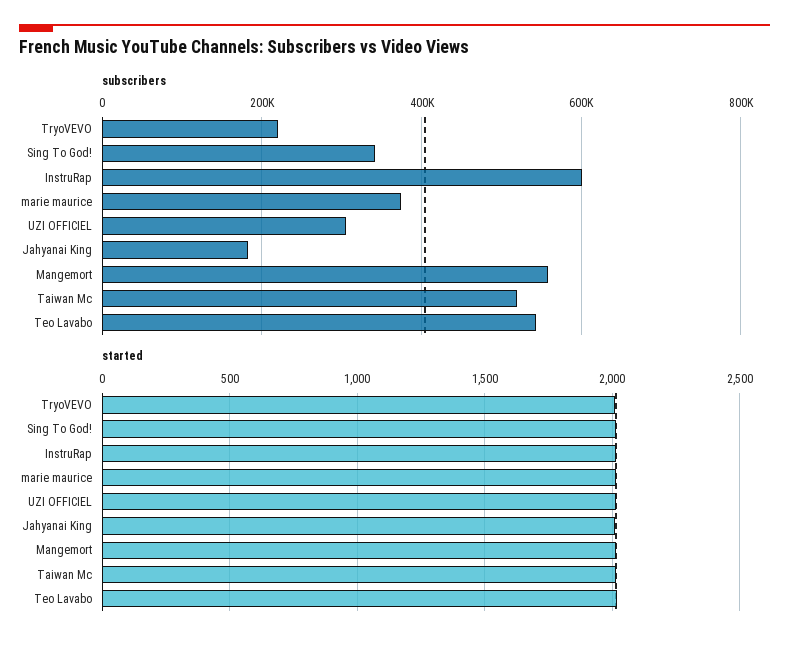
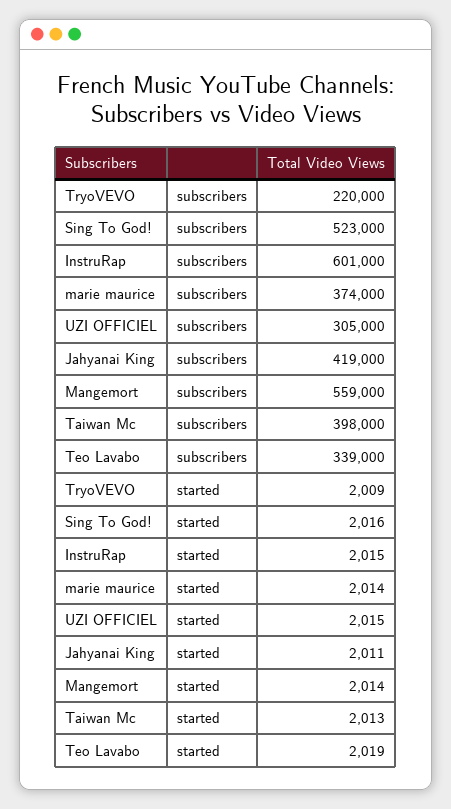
  {
    "subscribers": {
      "TryoVEVO": 220000,
-     "Sing To God!": 340000,
+     "Sing To God!": 523000,
      "InstruRap": 601000,
      "marie maurice": 374000,
      "UZI OFFICIEL": 305000,
-     "Jahyanai King": 180000,
+     "Jahyanai King": 419000,
      "Mangemort": 559000,
-     "Taiwan Mc": 520000,
+     "Taiwan Mc": 398000,
-     "Teo Lavabo": 540000
+     "Teo Lavabo": 339000
    },
    "started": {
      "TryoVEVO": 2009,
      "Sing To God!": 2016,
      "InstruRap": 2015,
      "marie maurice": 2014,
      "UZI OFFICIEL": 2015,
      "Jahyanai King": 2011,
      "Mangemort": 2014,
      "Taiwan Mc": 2013,
      "Teo Lavabo": 2019
    }
  }

